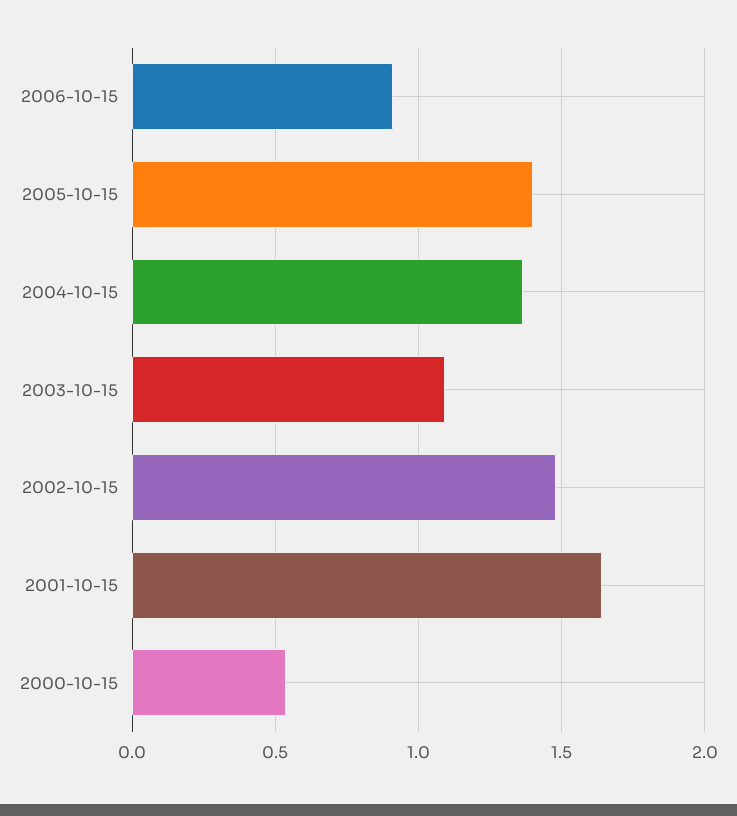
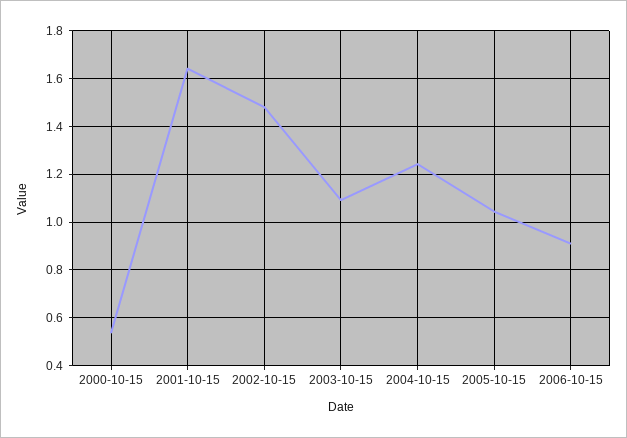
  {
    "2006-10-15": 0.9,
-   "2005-10-15": 1.4,
+   "2005-10-15": 1.05,
-   "2004-10-15": 1.35,
+   "2004-10-15": 1.25,
    "2003-10-15": 1.1,
    "2002-10-15": 1.5,
    "2001-10-15": 1.65,
    "2000-10-15": 0.55
  }

